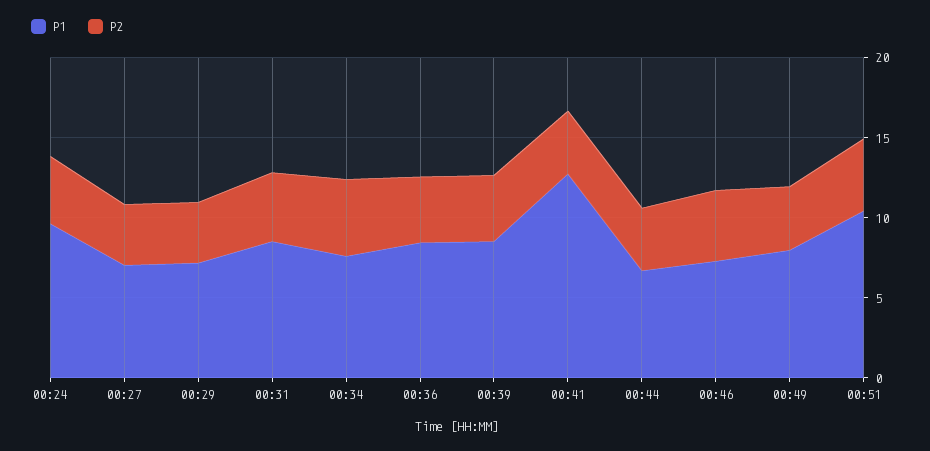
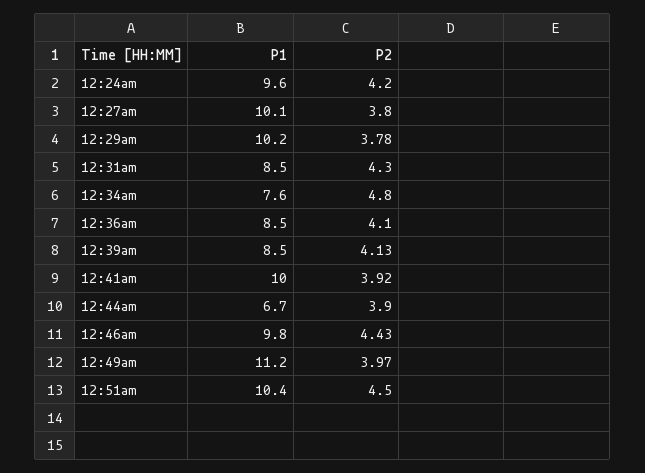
  {
    "P1": {
      "00:24": 9.6,
-     "00:27": 7,
+     "00:27": 10.1,
-     "00:29": 7,
+     "00:29": 10.2,
      "00:31": 8.5,
      "00:34": 7.6,
      "00:36": 8.5,
      "00:39": 8.5,
-     "00:41": 13,
+     "00:41": 10,
      "00:44": 6.7,
-     "00:46": 7,
+     "00:46": 9.8,
-     "00:49": 8,
+     "00:49": 11.2,
      "00:51": 10.4
    },
    "P2": {
      "00:24": 4.2,
      "00:27": 3.8,
      "00:29": 3.78,
      "00:31": 4.3,
      "00:34": 4.8,
      "00:36": 4.1,
      "00:39": 4.13,
      "00:41": 3.92,
      "00:44": 3.9,
      "00:46": 4.43,
      "00:49": 3.97,
      "00:51": 4.5
    }
  }

